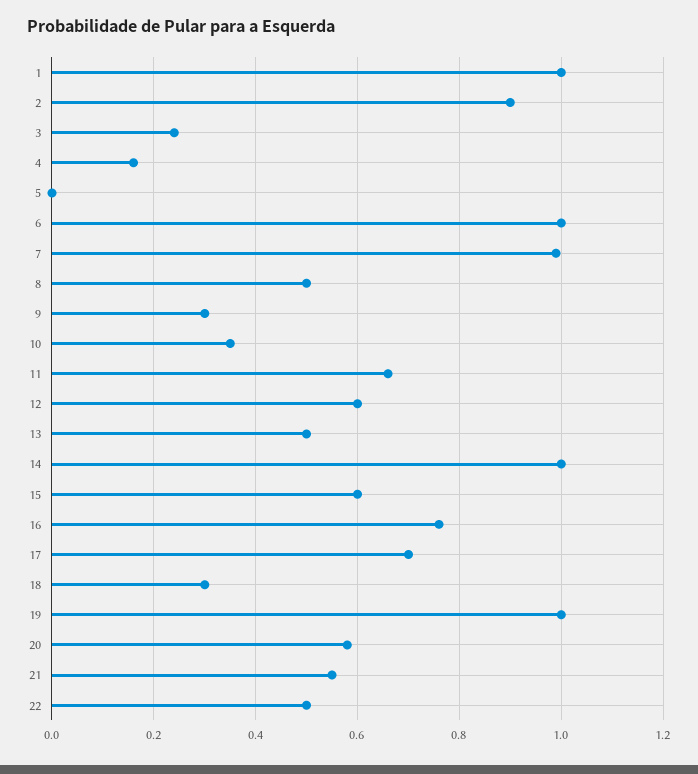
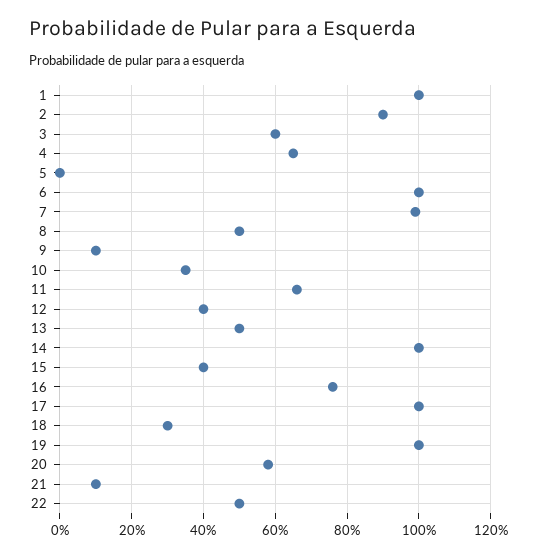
  {
    "1": 1,
    "2": 0.9,
-   "3": 0.25,
+   "3": 0.6,
-   "4": 0.15,
+   "4": 0.65,
    "5": 0,
    "6": 1,
    "7": 1,
    "8": 0.5,
-   "9": 0.3,
+   "9": 0.1,
    "10": 0.35,
    "11": 0.65,
-   "12": 0.6,
+   "12": 0.4,
    "13": 0.5,
    "14": 1,
-   "15": 0.6,
+   "15": 0.4,
    "16": 0.75,
-   "17": 0.7,
+   "17": 1,
    "18": 0.3,
    "19": 1,
    "20": 0.6,
-   "21": 0.55,
+   "21": 0.1,
    "22": 0.5
  }

